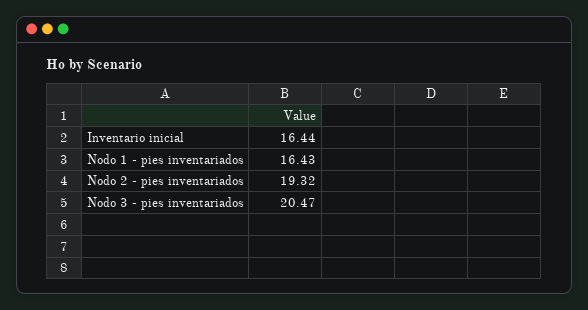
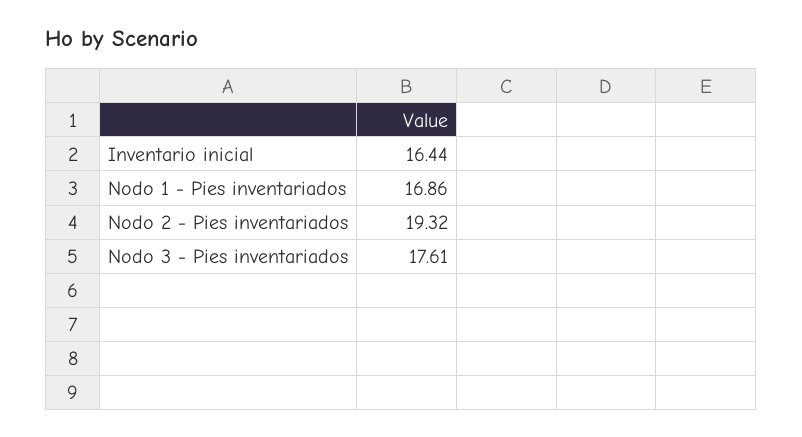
  {
    "Inventario inicial": 16.44,
-   "Nodo 1 - pies inventariados": 16.43,
+   "Nodo 1 - pies inventariados": 16.86,
    "Nodo 2 - pies inventariados": 19.32,
-   "Nodo 3 - pies inventariados": 20.47
+   "Nodo 3 - pies inventariados": 17.61
  }

